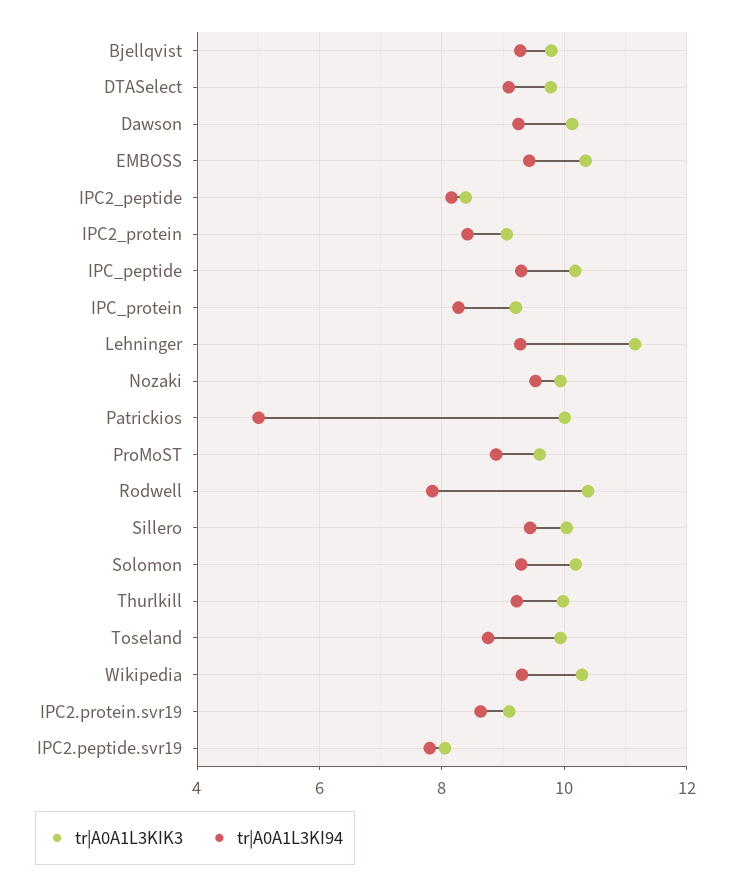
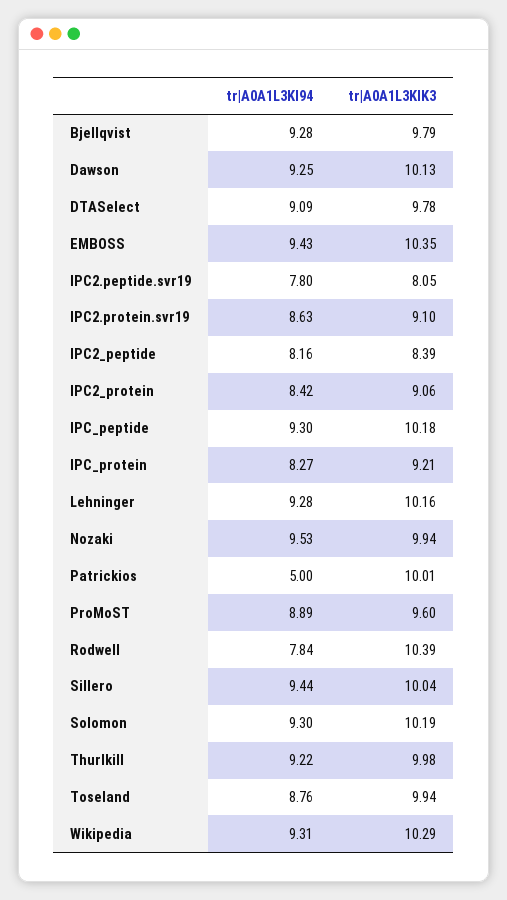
  {
    "tr|A0A1L3KIK3": {
      "Bjellqvist": 9.79,
      "DTASelect": 9.78,
      "Dawson": 10.13,
      "EMBOSS": 10.35,
      "IPC2_peptide": 8.39,
      "IPC2_protein": 9.06,
      "IPC_peptide": 10.18,
      "IPC_protein": 9.21,
-     "Lehninger": 11.2,
+     "Lehninger": 10.16,
      "Nozaki": 9.94,
      "Patrickios": 10.01,
      "ProMoST": 9.6,
      "Rodwell": 10.39,
      "Sillero": 10.04,
      "Solomon": 10.19,
      "Thurlkill": 9.98,
      "Toseland": 9.94,
      "Wikipedia": 10.29,
      "IPC2.protein.svr19": 9.1,
      "IPC2.peptide.svr19": 8.05
    },
    "tr|A0A1L3KI94": {
      "Bjellqvist": 9.28,
      "DTASelect": 9.09,
      "Dawson": 9.25,
      "EMBOSS": 9.43,
      "IPC2_peptide": 8.16,
      "IPC2_protein": 8.42,
      "IPC_peptide": 9.3,
      "IPC_protein": 8.27,
      "Lehninger": 9.28,
      "Nozaki": 9.53,
      "Patrickios": 5,
      "ProMoST": 8.89,
      "Rodwell": 7.84,
      "Sillero": 9.44,
      "Solomon": 9.3,
      "Thurlkill": 9.22,
      "Toseland": 8.76,
      "Wikipedia": 9.31,
      "IPC2.protein.svr19": 8.63,
      "IPC2.peptide.svr19": 7.8
    }
  }

